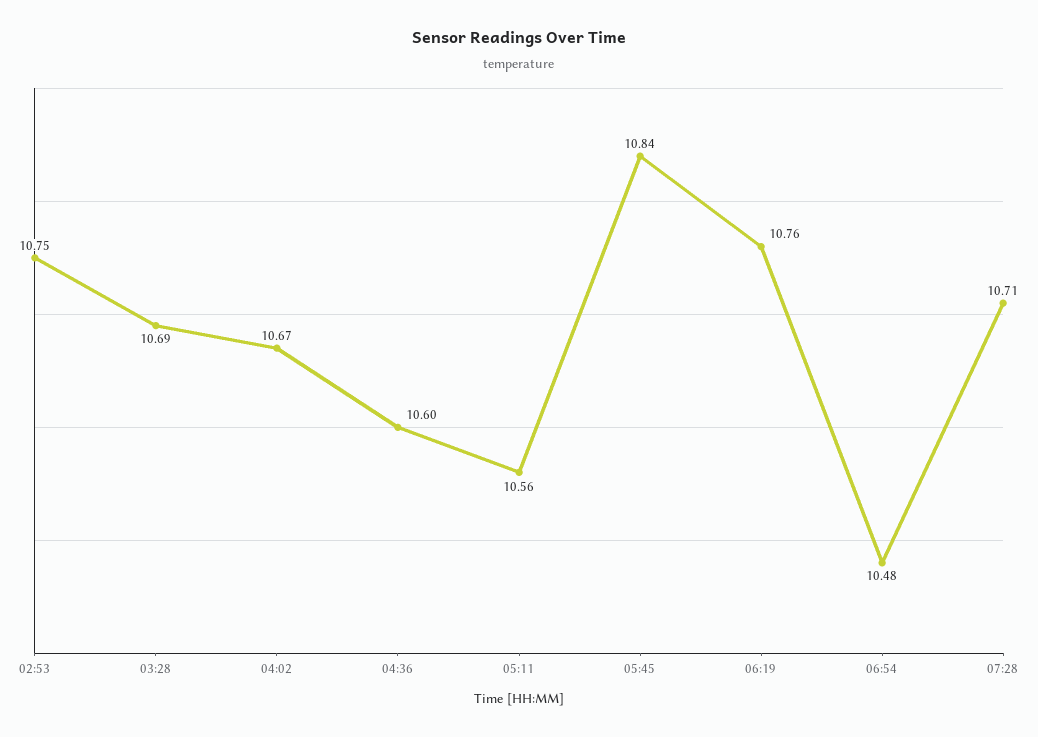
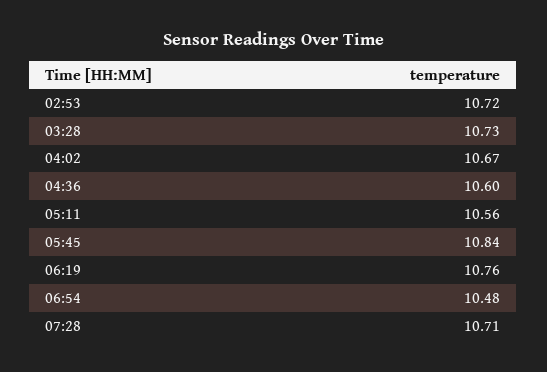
  {
-   "02:53": 10.75,
+   "02:53": 10.72,
-   "03:28": 10.69,
+   "03:28": 10.73,
    "04:02": 10.67,
    "04:36": 10.6,
    "05:11": 10.56,
    "05:45": 10.84,
    "06:19": 10.76,
    "06:54": 10.48,
    "07:28": 10.71
  }

